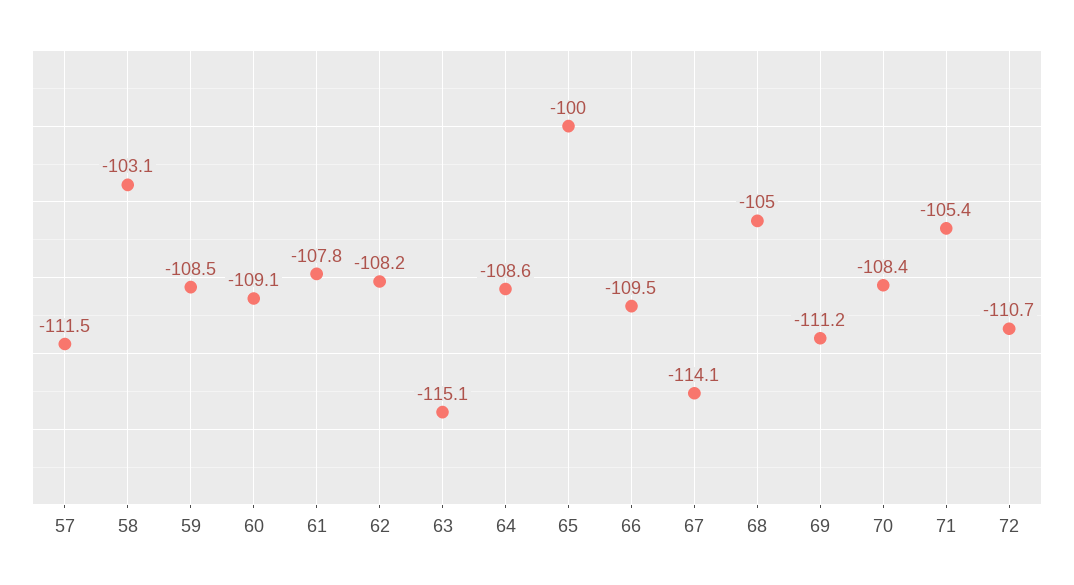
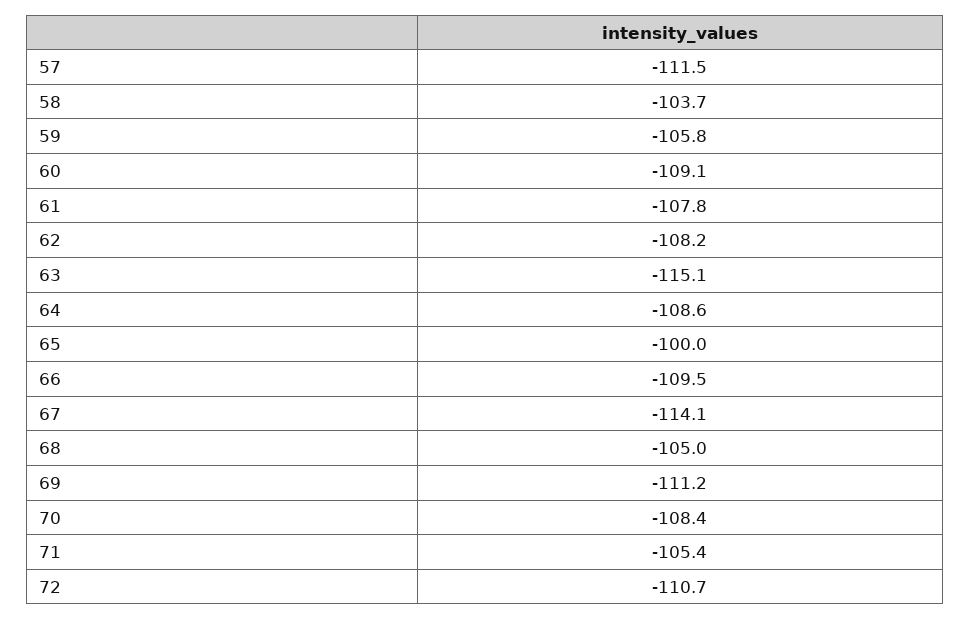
  {
    "57": -111.5,
-   "58": -103.1,
+   "58": -103.7,
-   "59": -108.5,
+   "59": -105.8,
    "60": -109.1,
    "61": -107.8,
    "62": -108.2,
    "63": -115.1,
    "64": -108.6,
    "65": -100,
    "66": -109.5,
    "67": -114.1,
    "68": -105,
    "69": -111.2,
    "70": -108.4,
    "71": -105.4,
    "72": -110.7
  }

